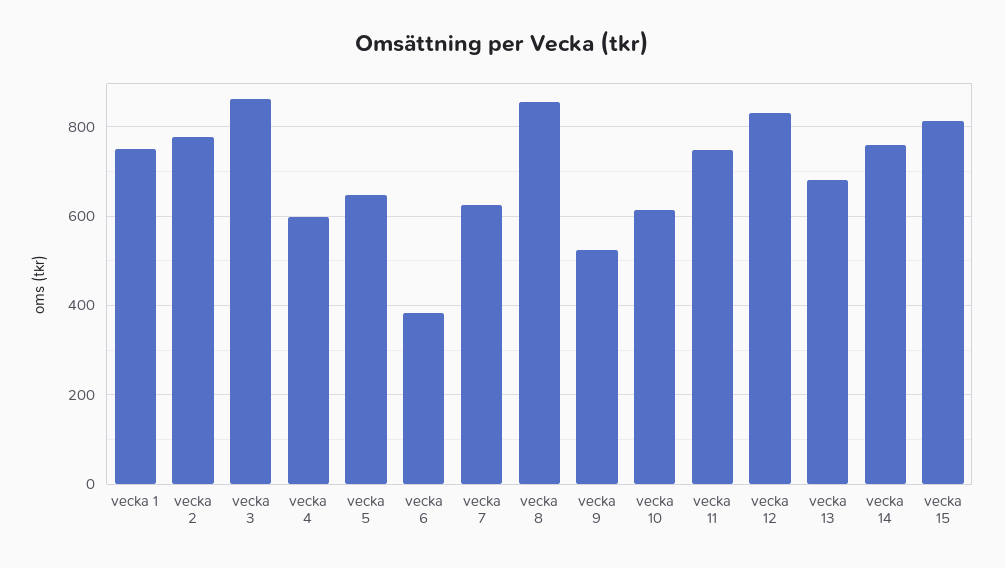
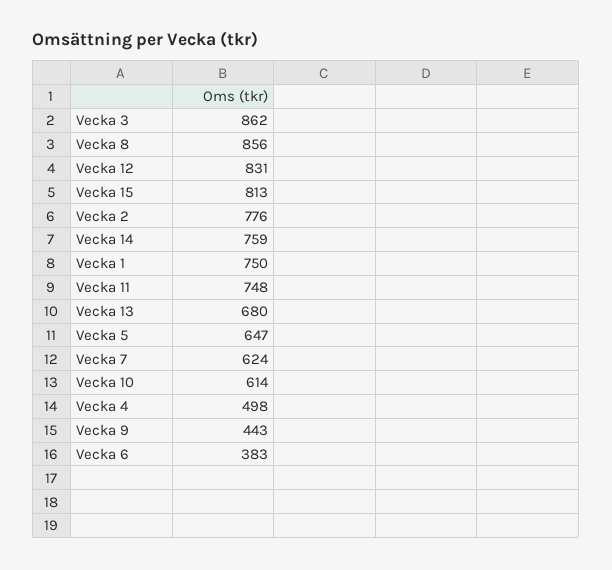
  {
    "vecka 1": 750,
    "vecka 2": 776,
    "vecka 3": 862,
-   "vecka 4": 600,
+   "vecka 4": 498,
    "vecka 5": 647,
    "vecka 6": 383,
    "vecka 7": 624,
    "vecka 8": 856,
-   "vecka 9": 520,
+   "vecka 9": 443,
    "vecka 10": 614,
    "vecka 11": 748,
    "vecka 12": 831,
    "vecka 13": 680,
    "vecka 14": 759,
    "vecka 15": 813
  }

